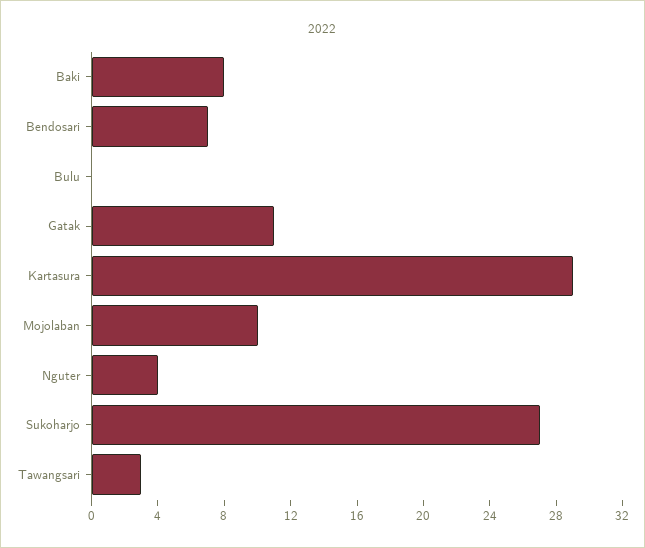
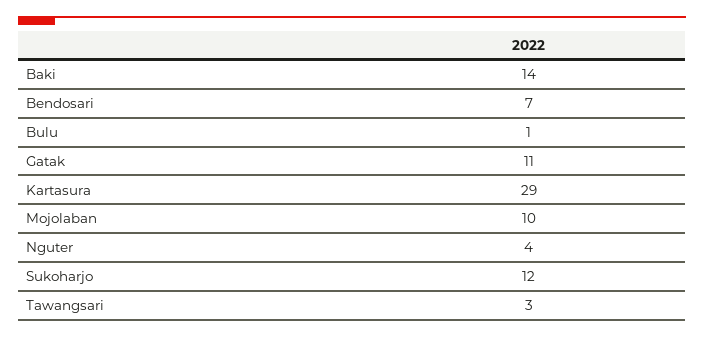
  {
-   "Baki": 8,
+   "Baki": 14,
    "Bendosari": 7,
-   "Bulu": 0,
+   "Bulu": 1,
    "Gatak": 11,
    "Kartasura": 29,
    "Mojolaban": 10,
    "Nguter": 4,
-   "Sukoharjo": 27,
+   "Sukoharjo": 12,
    "Tawangsari": 3
  }

